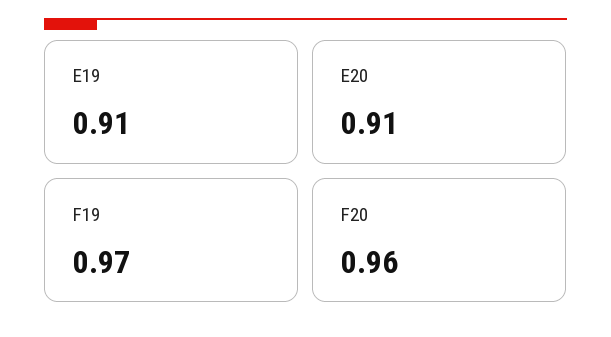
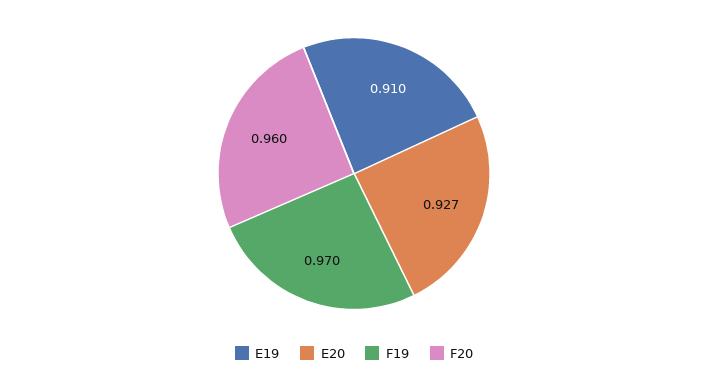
  {
    "E19": 0.91,
-   "E20": 0.91,
+   "E20": 0.927,
    "F19": 0.97,
    "F20": 0.96
  }

